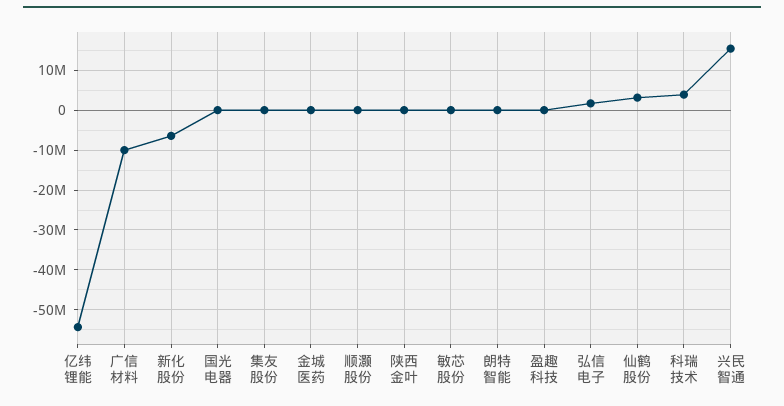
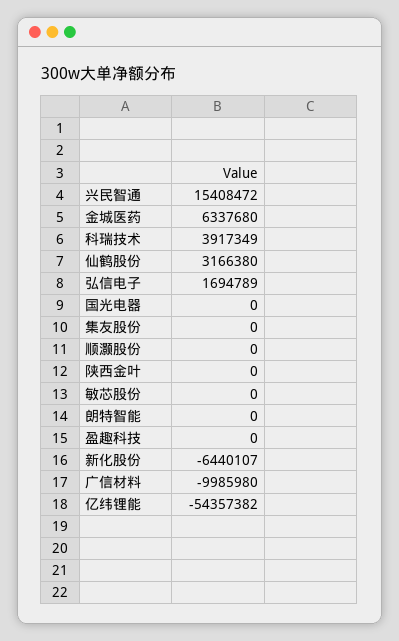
  {
    "亿纬锂能": -54357382,
    "广信材料": -9985980,
    "新化股份": -6440107,
    "国光电器": 0,
    "集友股份": 0,
-   "金城医药": 0,
+   "金城医药": 6337680,
    "顺灏股份": 0,
    "陕西金叶": 0,
    "敏芯股份": 0,
    "朗特智能": 0,
    "盈趣科技": 0,
    "弘信电子": 1694789,
    "仙鹤股份": 3166380,
    "科瑞技术": 3917349,
    "兴民智通": 15408472
  }

